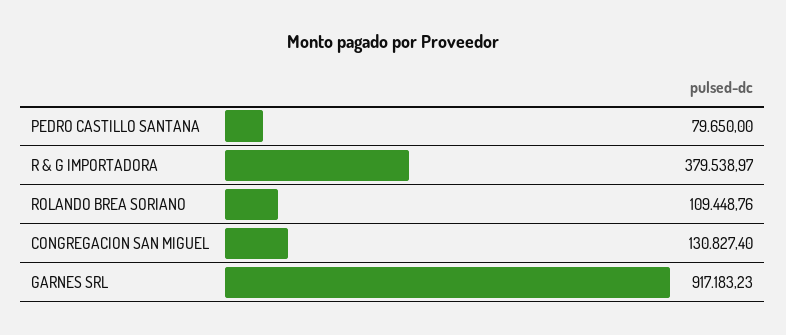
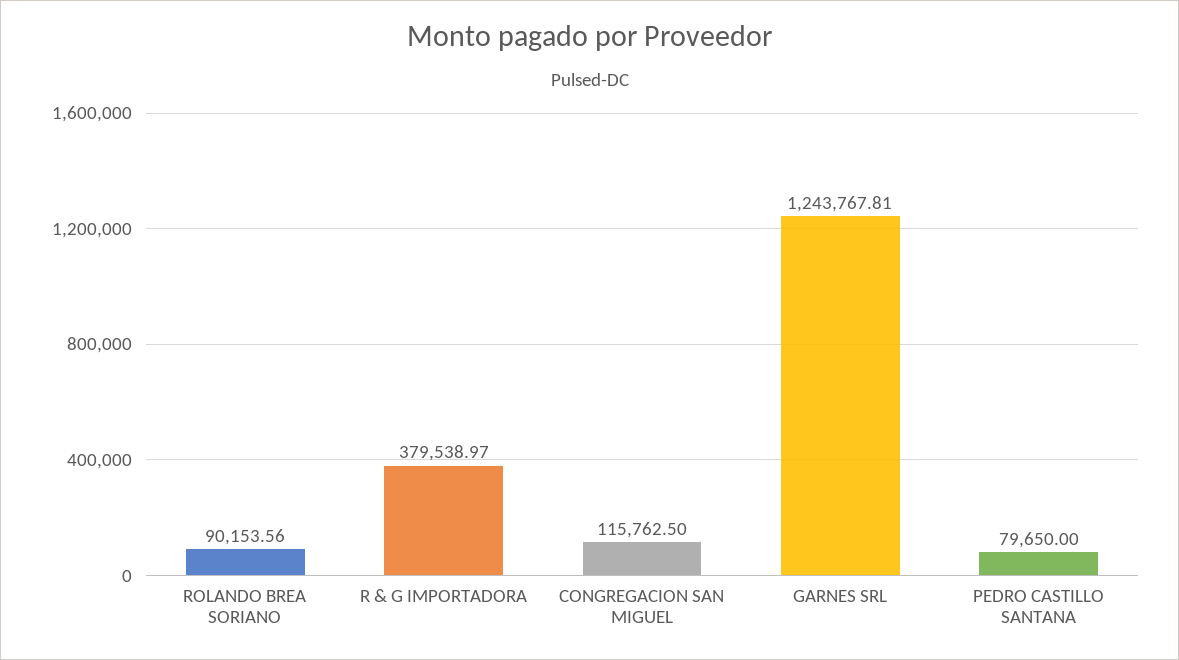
  {
    "PEDRO CASTILLO SANTANA": 79650,
    "R & G IMPORTADORA": 379538.97,
-   "ROLANDO BREA SORIANO": 109448.76,
+   "ROLANDO BREA SORIANO": 90153.56,
-   "CONGREGACION SAN MIGUEL": 130827.4,
+   "CONGREGACION SAN MIGUEL": 115762.5,
-   "GARNES SRL": 917183.23
+   "GARNES SRL": 1243767.81
  }

